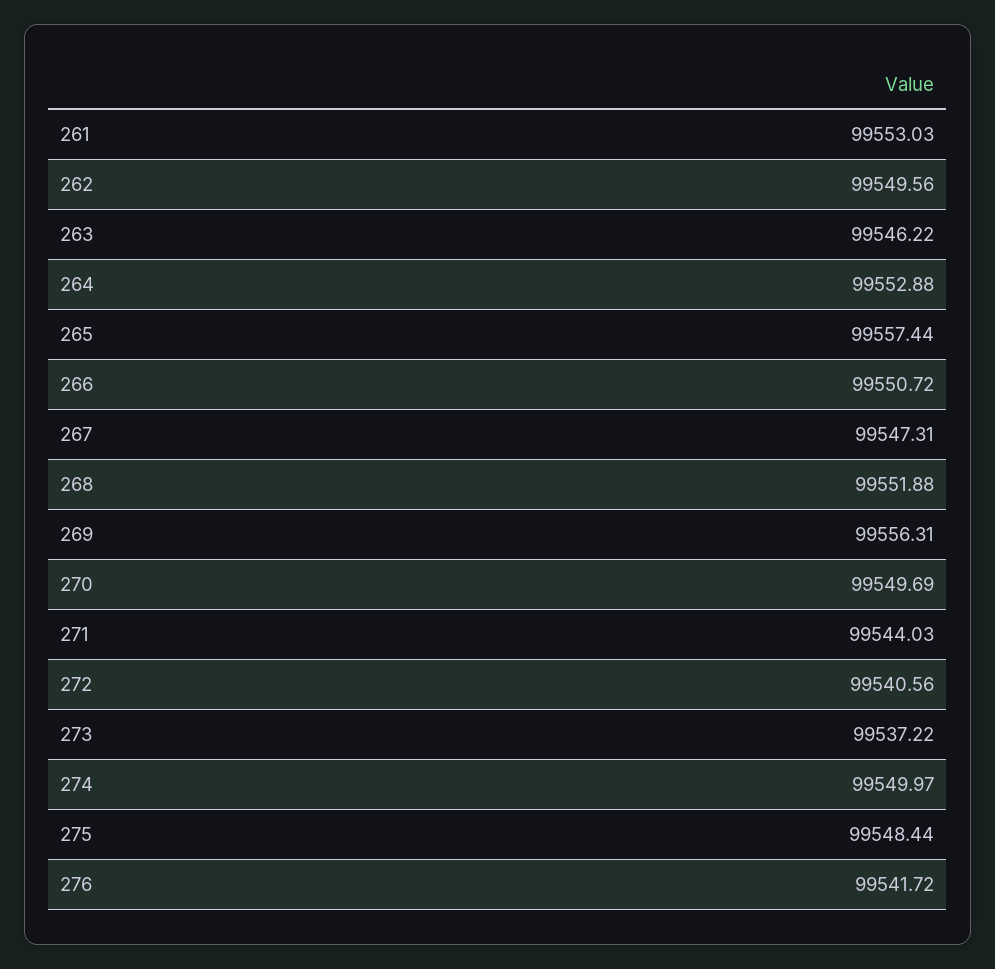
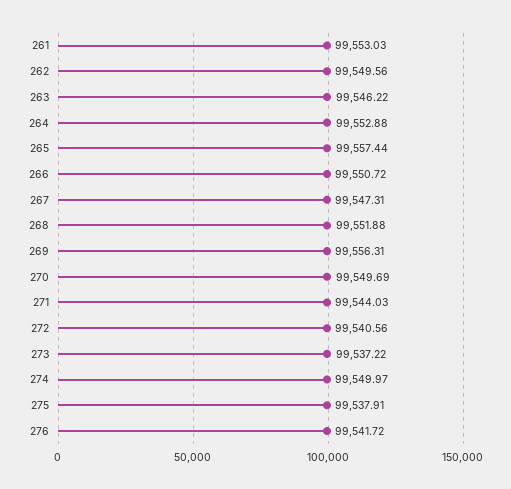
  {
    "261": 99553.03,
    "262": 99549.56,
    "263": 99546.22,
    "264": 99552.88,
    "265": 99557.44,
    "266": 99550.72,
    "267": 99547.31,
    "268": 99551.88,
    "269": 99556.31,
    "270": 99549.69,
    "271": 99544.03,
    "272": 99540.56,
    "273": 99537.22,
    "274": 99549.97,
-   "275": 99548.44,
+   "275": 99537.91,
    "276": 99541.72
  }

